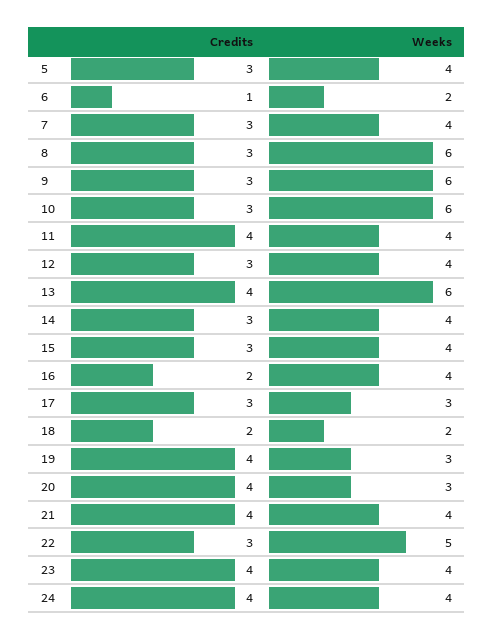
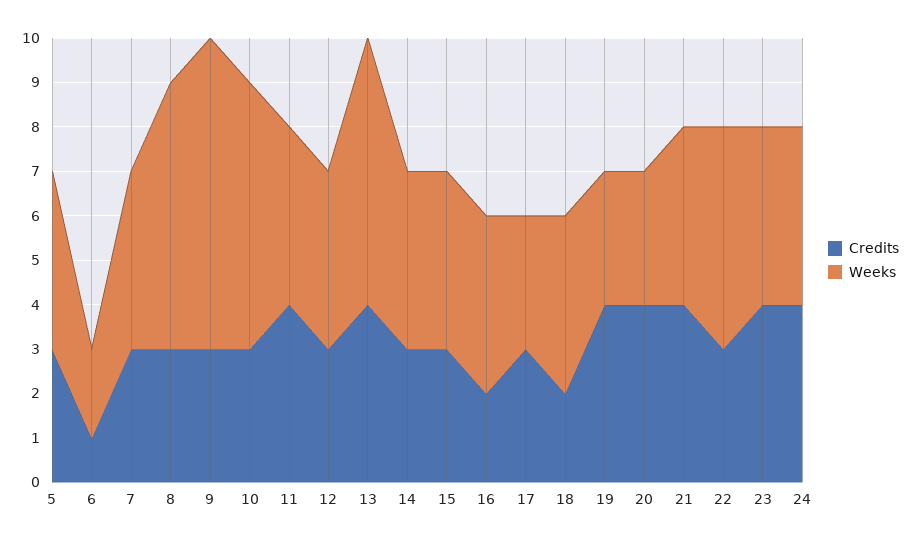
  {
    "Credits": {
      "5": 3,
      "6": 1,
      "7": 3,
      "8": 3,
      "9": 3,
      "10": 3,
      "11": 4,
      "12": 3,
      "13": 4,
      "14": 3,
      "15": 3,
      "16": 2,
      "17": 3,
      "18": 2,
      "19": 4,
      "20": 4,
      "21": 4,
      "22": 3,
      "23": 4,
      "24": 4
    },
    "Weeks": {
      "5": 4,
      "6": 2,
      "7": 4,
      "8": 6,
-     "9": 6,
+     "9": 7,
      "10": 6,
      "11": 4,
      "12": 4,
      "13": 6,
      "14": 4,
      "15": 4,
      "16": 4,
      "17": 3,
-     "18": 2,
+     "18": 4,
      "19": 3,
      "20": 3,
      "21": 4,
      "22": 5,
      "23": 4,
      "24": 4
    }
  }

